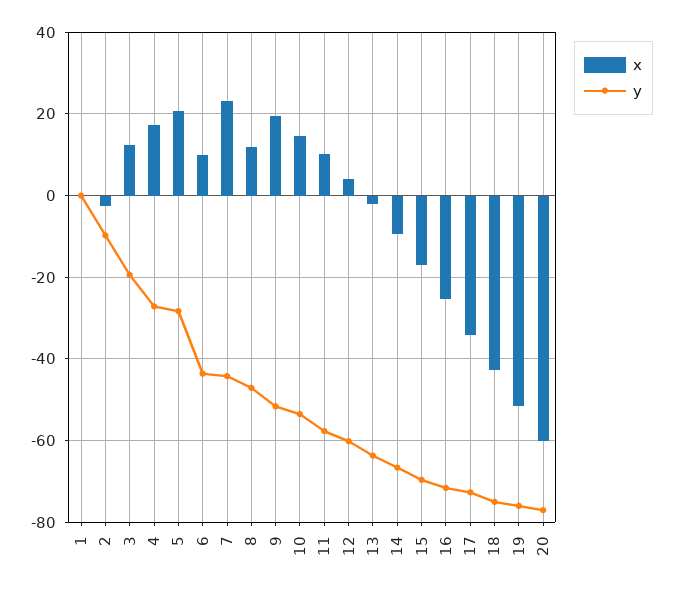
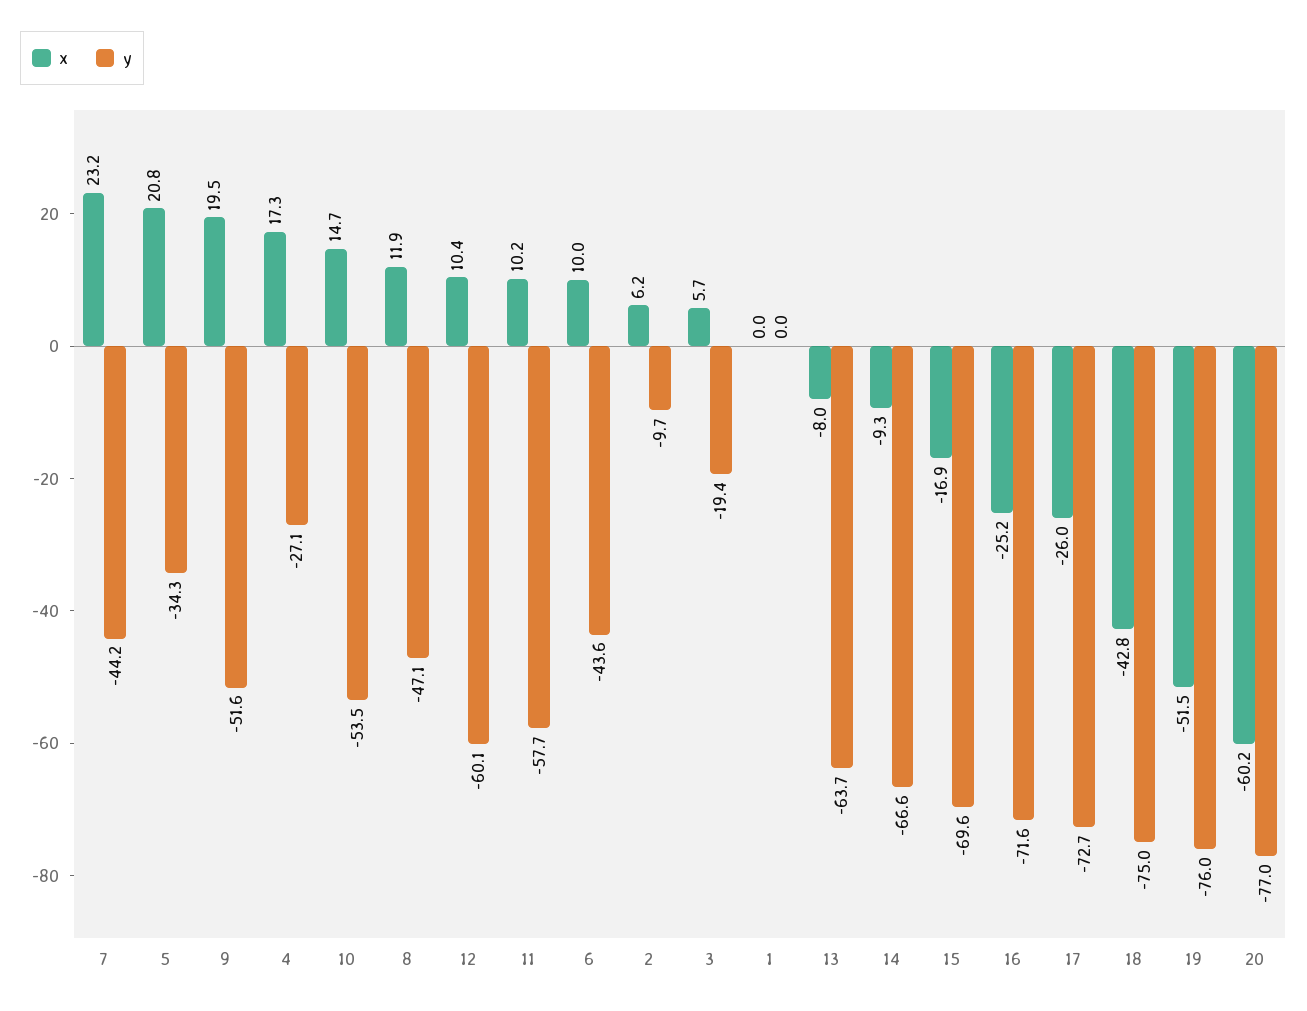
  {
    "x": {
      "1": 0,
-     "2": -2,
+     "2": 6.2,
-     "3": 12,
+     "3": 5.7,
      "4": 17.3,
      "5": 20.8,
      "6": 10,
      "7": 23.2,
      "8": 11.9,
      "9": 19.5,
      "10": 14.7,
      "11": 10.2,
-     "12": 4,
+     "12": 10.4,
-     "13": -2,
+     "13": -8,
      "14": -9.3,
      "15": -16.9,
      "16": -25.2,
-     "17": -34,
+     "17": -26,
      "18": -42.8,
      "19": -51.5,
      "20": -60.2
    },
    "y": {
      "1": 0,
      "2": -9.7,
      "3": -19.4,
      "4": -27.1,
-     "5": -28,
+     "5": -34.3,
      "6": -43.6,
      "7": -44.2,
      "8": -47.1,
      "9": -51.6,
      "10": -53.5,
      "11": -57.7,
      "12": -60.1,
      "13": -63.7,
      "14": -66.6,
      "15": -69.6,
      "16": -71.6,
      "17": -72.7,
      "18": -75,
      "19": -76,
      "20": -77
    }
  }

